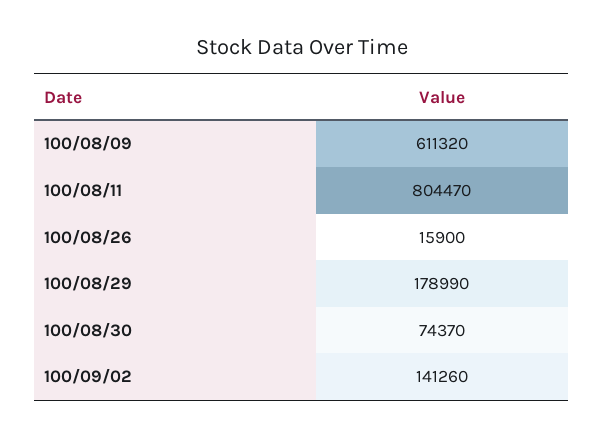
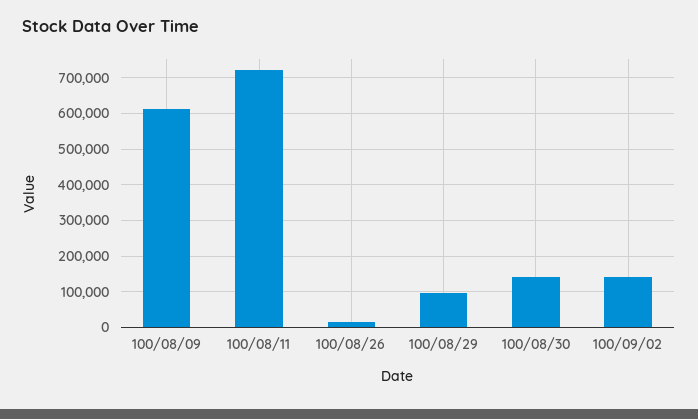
  {
    "100/08/09": 611320,
-   "100/08/11": 804470,
+   "100/08/11": 720000,
    "100/08/26": 15900,
-   "100/08/29": 178990,
+   "100/08/29": 100000,
-   "100/08/30": 74370,
+   "100/08/30": 140000,
    "100/09/02": 141260
  }

